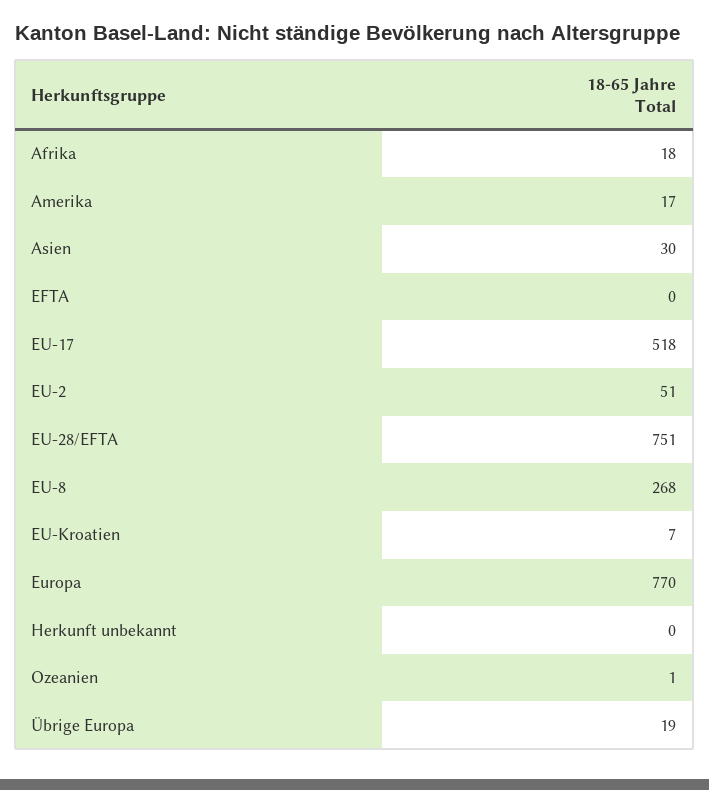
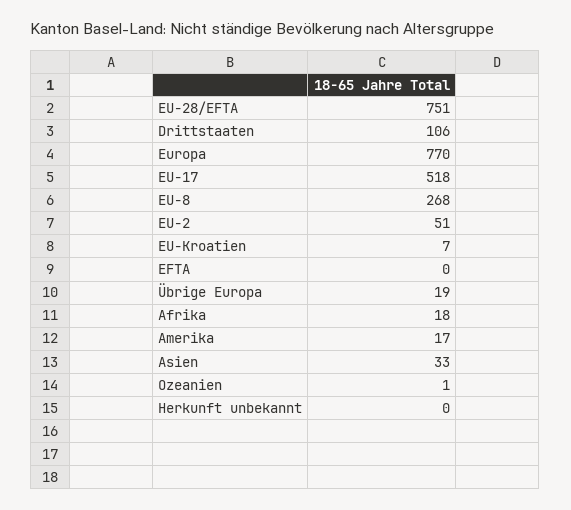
  {
    "Afrika": 18,
    "Amerika": 17,
-   "Asien": 30,
+   "Asien": 33,
    "EFTA": 0,
    "EU-17": 518,
    "EU-2": 51,
    "EU-28/EFTA": 751,
    "EU-8": 268,
    "EU-Kroatien": 7,
    "Europa": 770,
    "Herkunft unbekannt": 0,
    "Ozeanien": 1,
-   "Übrige Europa": 19
+   "Übrige Europa": 19,
+   "Drittstaaten": 106
  }

